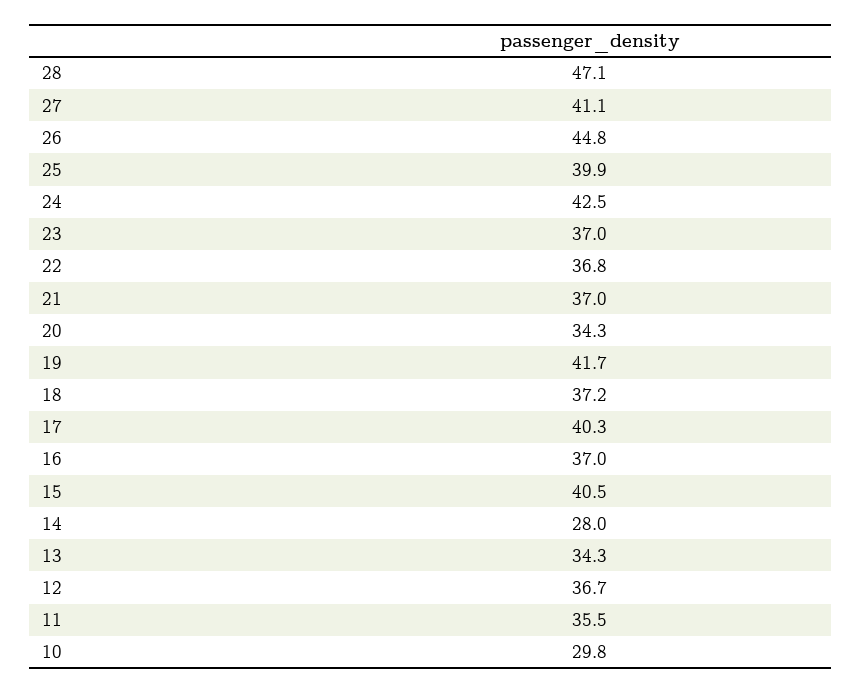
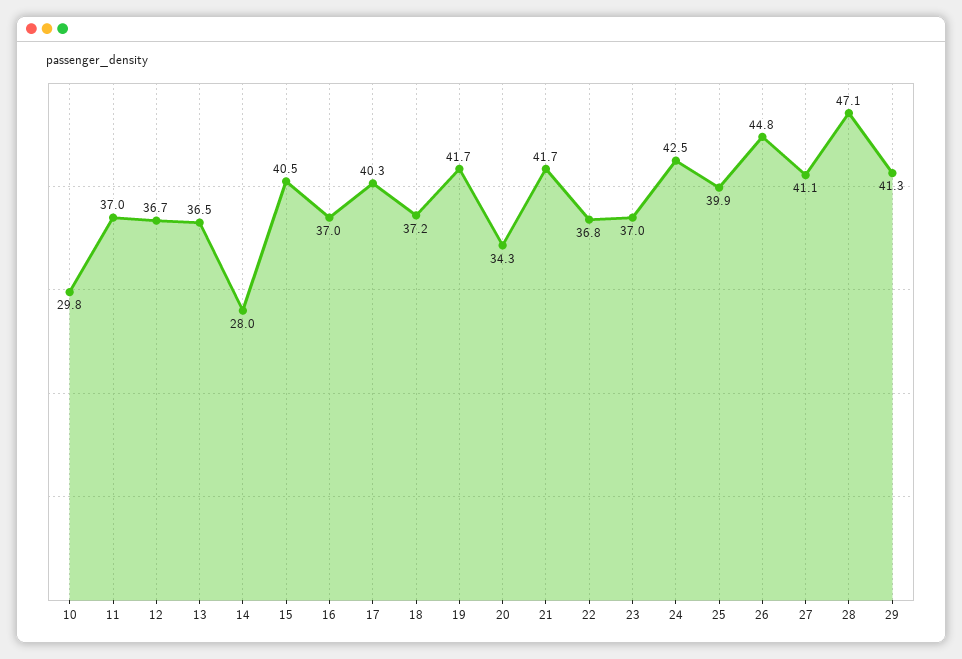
  {
    "28": 47.1,
    "27": 41.1,
    "26": 44.8,
    "25": 39.9,
    "24": 42.5,
    "23": 37,
    "22": 36.8,
-   "21": 37,
+   "21": 41.7,
    "20": 34.3,
    "19": 41.7,
    "18": 37.2,
    "17": 40.3,
    "16": 37,
    "15": 40.5,
    "14": 28,
-   "13": 34.3,
+   "13": 36.5,
    "12": 36.7,
-   "11": 35.5,
+   "11": 37,
-   "10": 29.8
+   "10": 29.8,
+   "29": 41.3
  }

